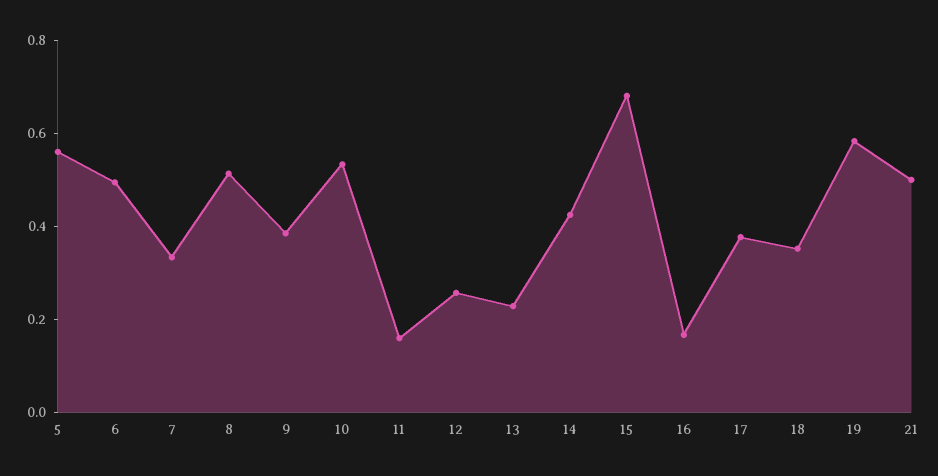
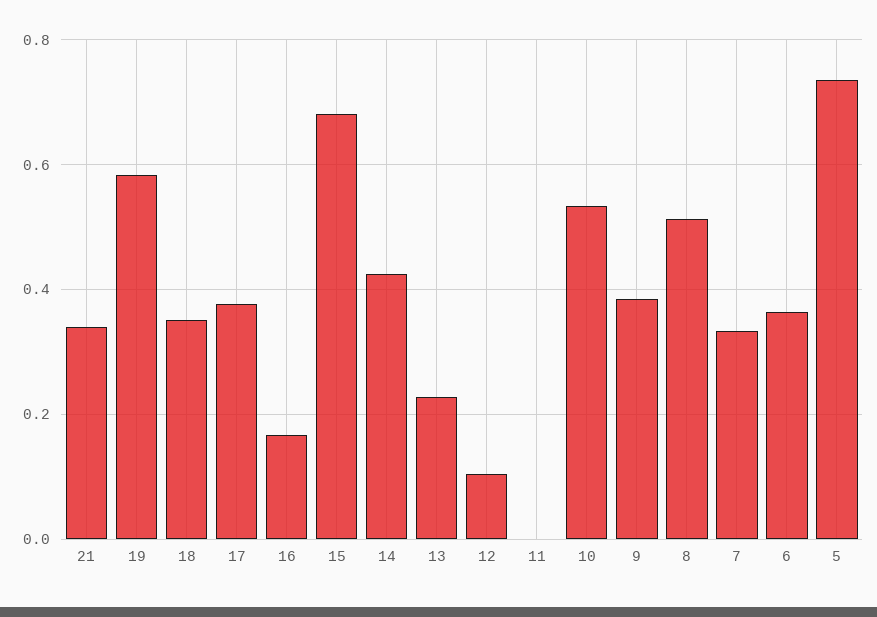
  {
-   "5": 0.55,
+   "5": 0.74,
-   "6": 0.5,
+   "6": 0.36,
    "7": 0.34,
    "8": 0.52,
    "9": 0.38,
    "10": 0.54,
-   "11": 0.15,
+   "11": 0,
-   "12": 0.25,
+   "12": 0.1,
    "13": 0.22,
    "14": 0.42,
    "15": 0.68,
    "16": 0.16,
    "17": 0.38,
    "18": 0.36,
    "19": 0.58,
-   "21": 0.5
+   "21": 0.34
  }

